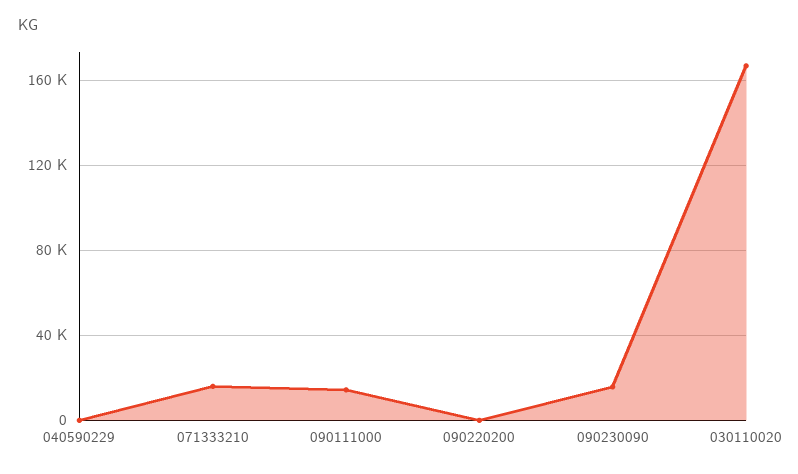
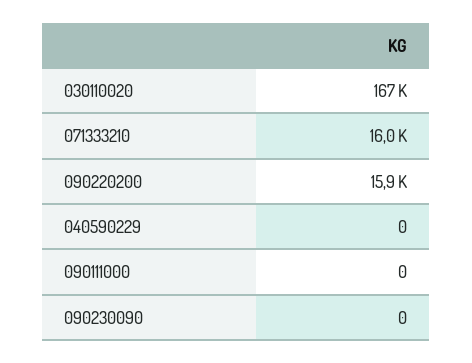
  {
    "040590229": 0,
    "071333210": 16000,
-   "090111000": 15000,
+   "090111000": 0,
-   "090220200": 0,
+   "090220200": 15900,
-   "090230090": 15000,
+   "090230090": 0,
    "030110020": 167000
  }

